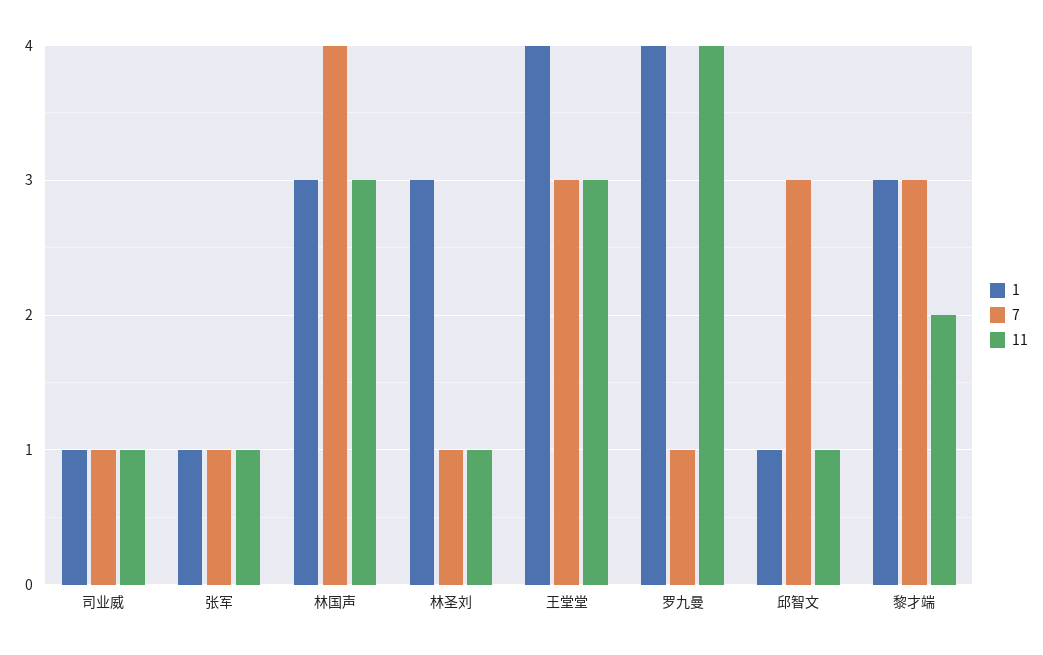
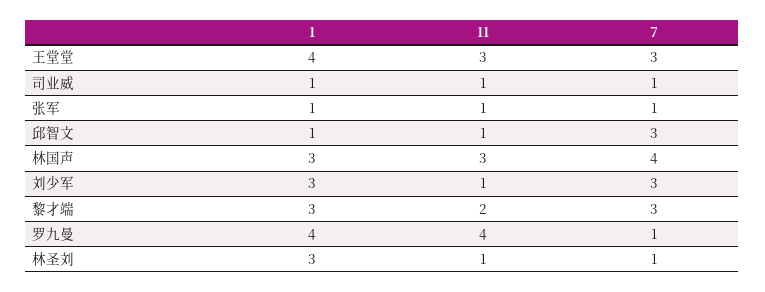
  {
    "1": {
      "司业威": 1,
      "张军": 1,
      "林国声": 3,
      "林圣刘": 3,
      "王堂堂": 4,
      "罗九曼": 4,
      "邱智文": 1,
-     "黎才端": 3
+     "黎才端": 3,
+     "刘少军": 3
    },
    "7": {
      "司业威": 1,
      "张军": 1,
      "林国声": 4,
      "林圣刘": 1,
      "王堂堂": 3,
      "罗九曼": 1,
      "邱智文": 3,
-     "黎才端": 3
+     "黎才端": 3,
+     "刘少军": 3
    },
    "11": {
      "司业威": 1,
      "张军": 1,
      "林国声": 3,
      "林圣刘": 1,
      "王堂堂": 3,
      "罗九曼": 4,
      "邱智文": 1,
-     "黎才端": 2
+     "黎才端": 2,
+     "刘少军": 1
    }
  }

